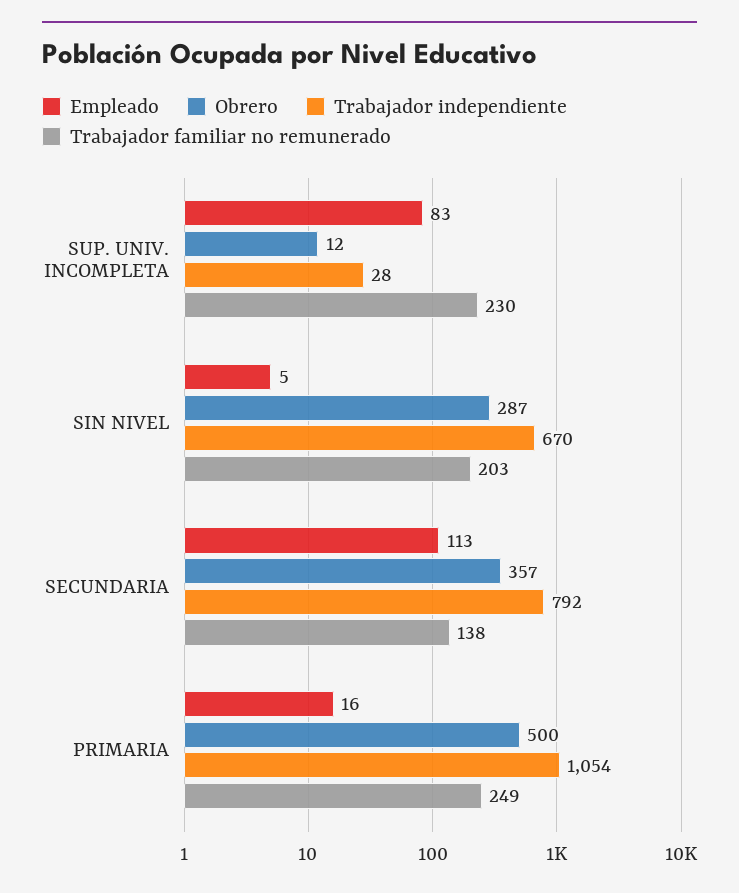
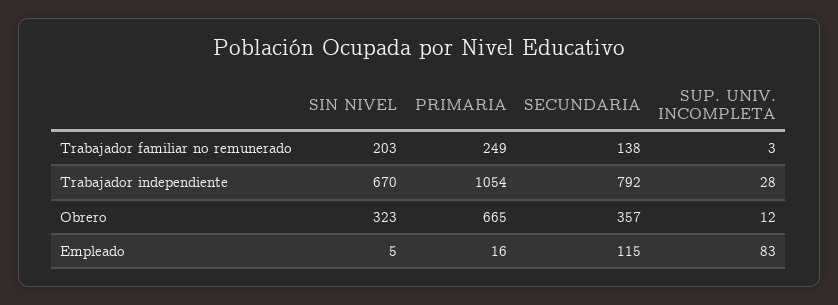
  {
    "Empleado": {
      "SUP. UNIV. INCOMPLETA": 83,
      "SIN NIVEL": 5,
-     "SECUNDARIA": 113,
+     "SECUNDARIA": 115,
      "PRIMARIA": 16
    },
    "Obrero": {
      "SUP. UNIV. INCOMPLETA": 12,
-     "SIN NIVEL": 287,
+     "SIN NIVEL": 323,
      "SECUNDARIA": 357,
-     "PRIMARIA": 500
+     "PRIMARIA": 665
    },
    "Trabajador independiente": {
      "SUP. UNIV. INCOMPLETA": 28,
      "SIN NIVEL": 670,
      "SECUNDARIA": 792,
      "PRIMARIA": 1054
    },
    "Trabajador familiar no remunerado": {
-     "SUP. UNIV. INCOMPLETA": 230,
+     "SUP. UNIV. INCOMPLETA": 3,
      "SIN NIVEL": 203,
      "SECUNDARIA": 138,
      "PRIMARIA": 249
    }
  }

